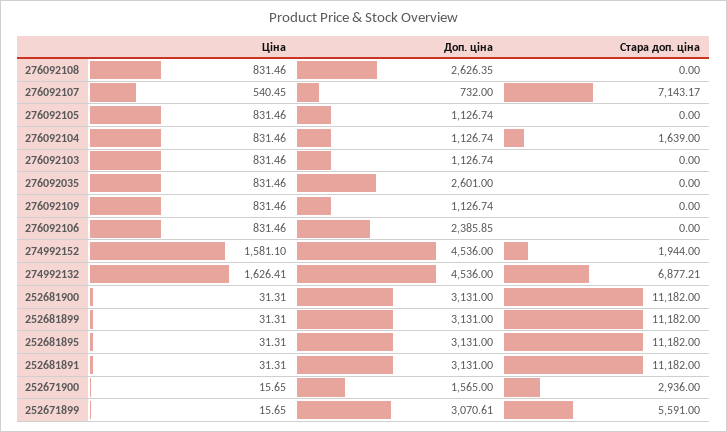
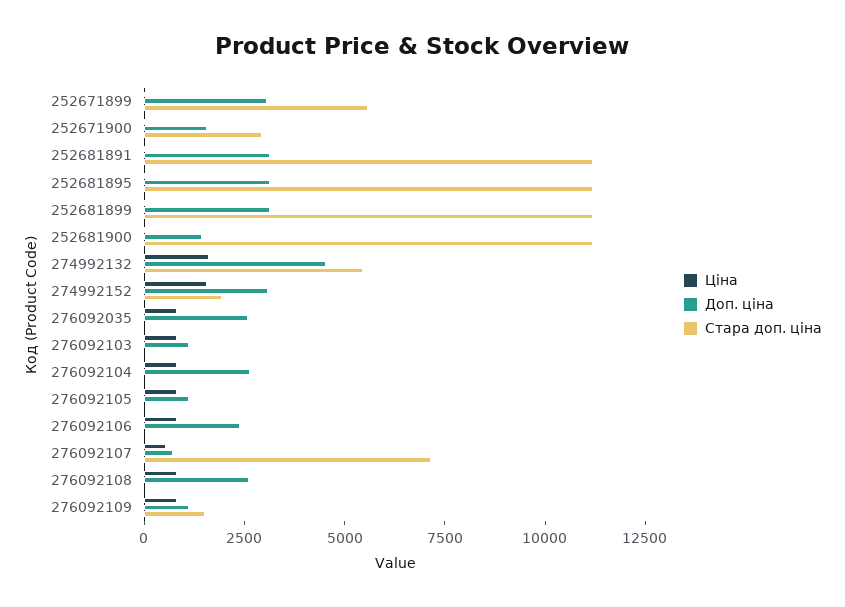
  {
    "Ціна": {
      "276092108": 831.46,
      "276092107": 540.45,
      "276092105": 831.46,
      "276092104": 831.46,
      "276092103": 831.46,
      "276092035": 831.46,
      "276092109": 831.46,
      "276092106": 831.46,
      "274992152": 1581.1,
      "274992132": 1626.41,
      "252681900": 31.31,
      "252681899": 31.31,
      "252681895": 31.31,
      "252681891": 31.31,
      "252671900": 15.65,
      "252671899": 15.65
    },
    "Доп. ціна": {
      "276092108": 2626.35,
      "276092107": 732,
      "276092105": 1126.74,
-     "276092104": 1126.74,
+     "276092104": 2500,
      "276092103": 1126.74,
      "276092035": 2601,
      "276092109": 1126.74,
      "276092106": 2385.85,
-     "274992152": 4536,
+     "274992152": 3000,
      "274992132": 4536,
-     "252681900": 3131,
+     "252681900": 1500,
      "252681899": 3131,
      "252681895": 3131,
      "252681891": 3131,
      "252671900": 1565,
      "252671899": 3070.61
    },
    "Стара доп. ціна": {
      "276092108": 0,
      "276092107": 7143.17,
      "276092105": 0,
-     "276092104": 1639,
+     "276092104": 0,
      "276092103": 0,
      "276092035": 0,
-     "276092109": 0,
+     "276092109": 1500,
      "276092106": 0,
      "274992152": 1944,
-     "274992132": 6877.21,
+     "274992132": 5500,
      "252681900": 11182,
      "252681899": 11182,
      "252681895": 11182,
      "252681891": 11182,
      "252671900": 2936,
      "252671899": 5591
    }
  }

